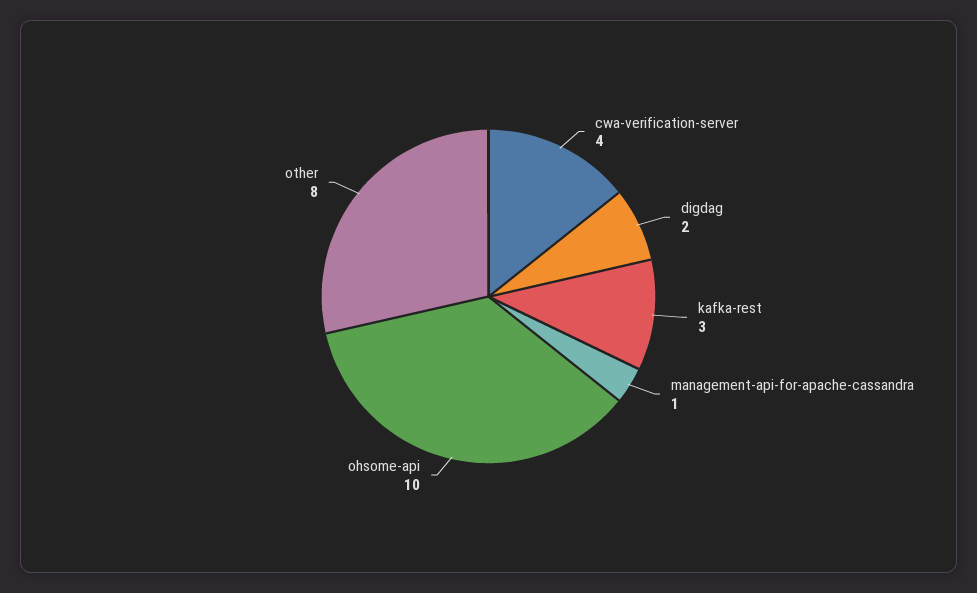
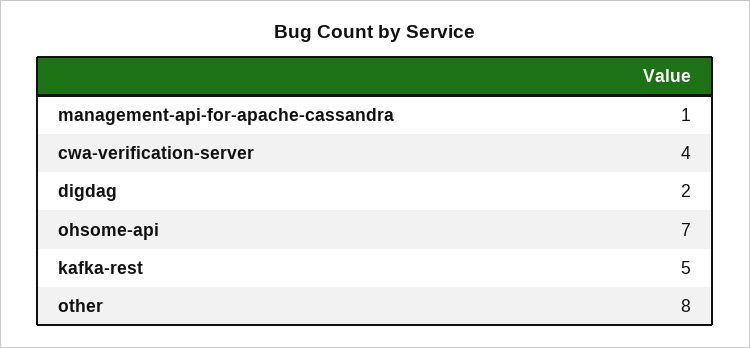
  {
    "cwa-verification-server": 4,
    "digdag": 2,
-   "kafka-rest": 3,
+   "kafka-rest": 5,
    "management-api-for-apache-cassandra": 1,
-   "ohsome-api": 10,
+   "ohsome-api": 7,
    "other": 8
  }

